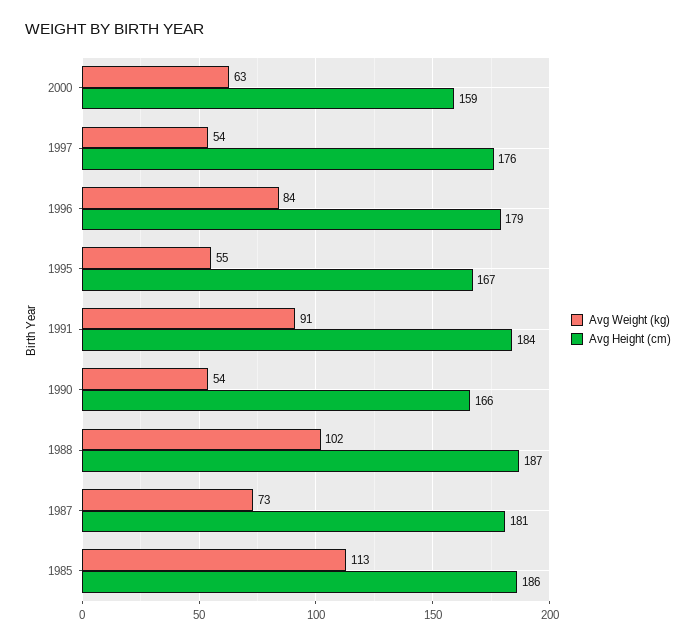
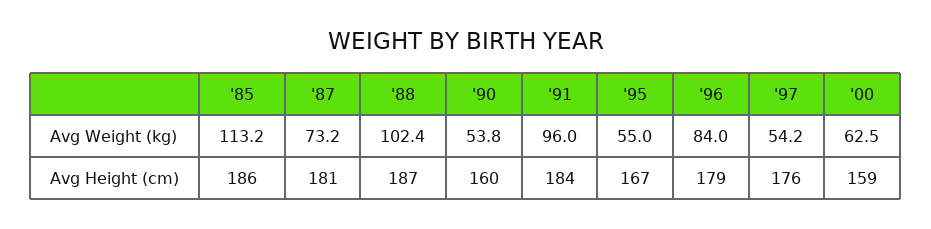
  {
    "Avg Weight (kg)": {
      "2000": 62.5,
      "1997": 54.2,
      "1996": 84,
      "1995": 55,
-     "1991": 91,
+     "1991": 96,
      "1990": 53.8,
      "1988": 102.4,
      "1987": 73.2,
      "1985": 113.2
    },
    "Avg Height (cm)": {
      "2000": 159,
      "1997": 176,
      "1996": 179,
      "1995": 167,
      "1991": 184,
-     "1990": 166,
+     "1990": 160,
      "1988": 187,
      "1987": 181,
      "1985": 186
    }
  }

